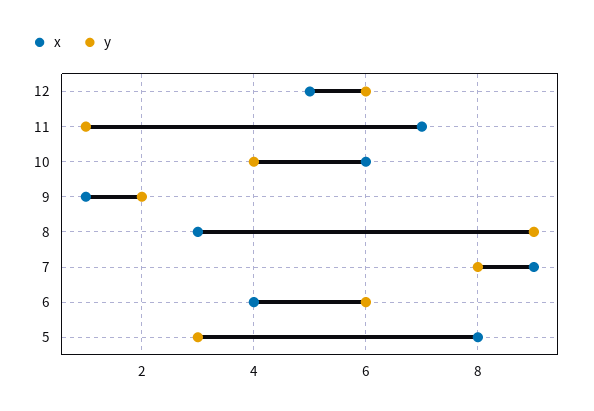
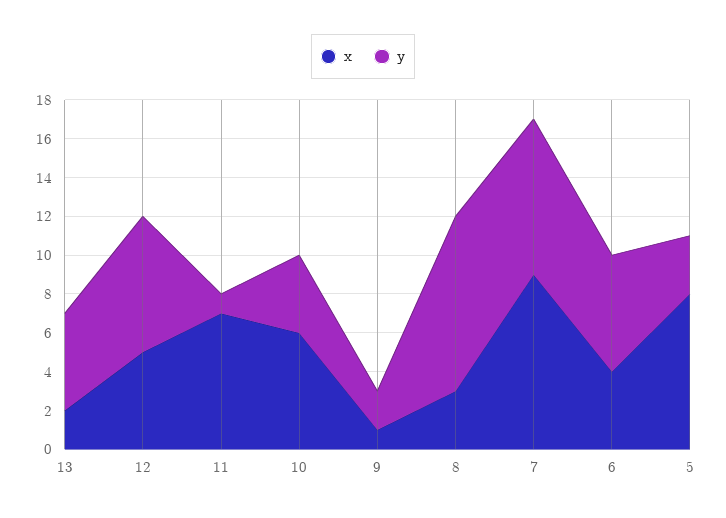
  {
    "x": {
      "12": 5,
      "11": 7,
      "10": 6,
      "9": 1,
      "8": 3,
      "7": 9,
      "6": 4,
-     "5": 8
+     "5": 8,
+     "13": 2
    },
    "y": {
-     "12": 6,
+     "12": 7,
      "11": 1,
      "10": 4,
      "9": 2,
      "8": 9,
      "7": 8,
      "6": 6,
-     "5": 3
+     "5": 3,
+     "13": 5
    }
  }

